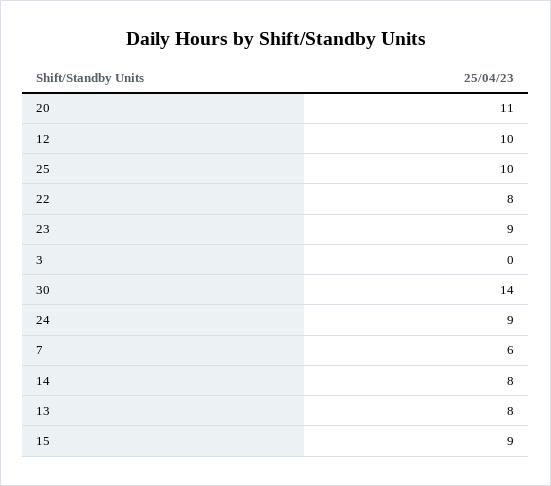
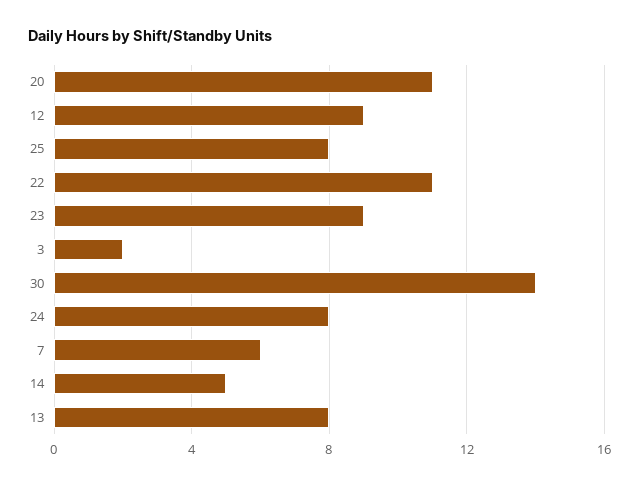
  {
    "20": 11,
-   "12": 10,
+   "12": 9,
-   "25": 10,
+   "25": 8,
-   "22": 8,
+   "22": 11,
    "23": 9,
-   "3": 0,
+   "3": 2,
    "30": 14,
-   "24": 9,
+   "24": 8,
    "7": 6,
-   "14": 8,
+   "14": 5,
-   "13": 8,
+   "13": 8
-   "15": 9
  }

